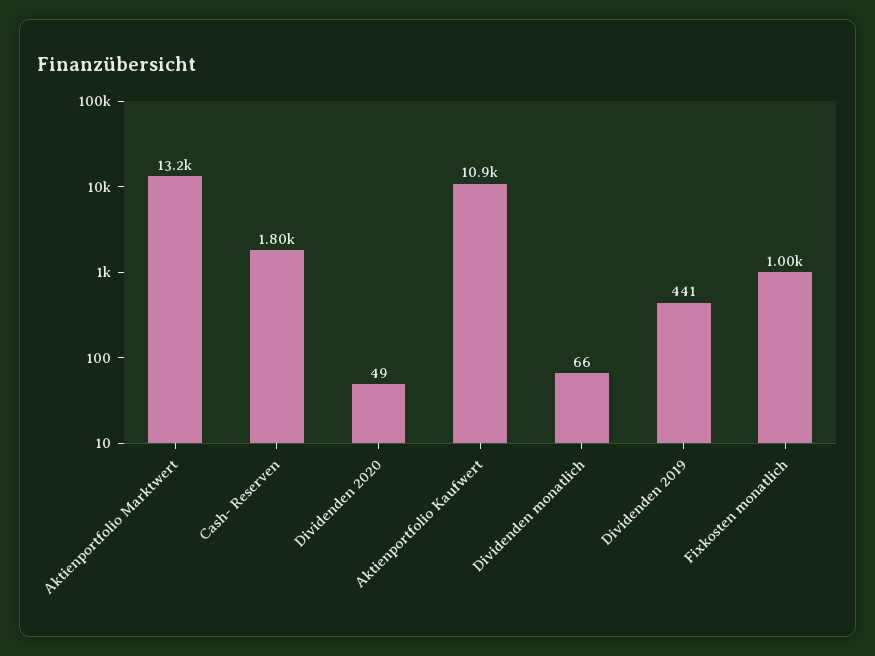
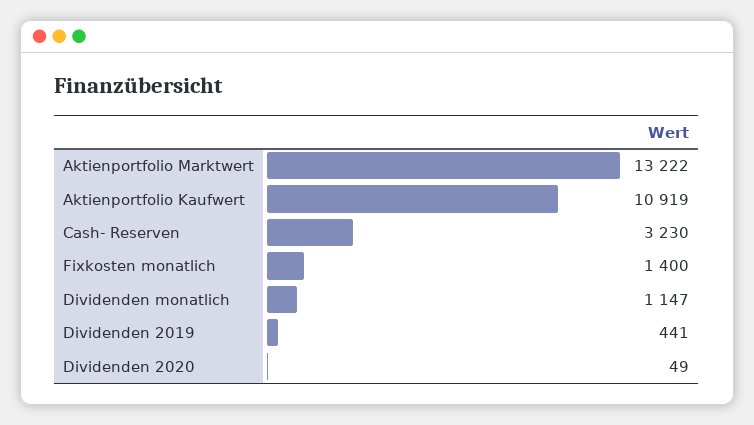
  {
    "Aktienportfolio Marktwert": 13222,
-   "Cash- Reserven": 1800,
+   "Cash- Reserven": 3230,
    "Dividenden 2020": 49,
    "Aktienportfolio Kaufwert": 10919,
-   "Dividenden monatlich": 66,
+   "Dividenden monatlich": 1147,
    "Dividenden 2019": 441,
-   "Fixkosten monatlich": 1000
+   "Fixkosten monatlich": 1400
  }

